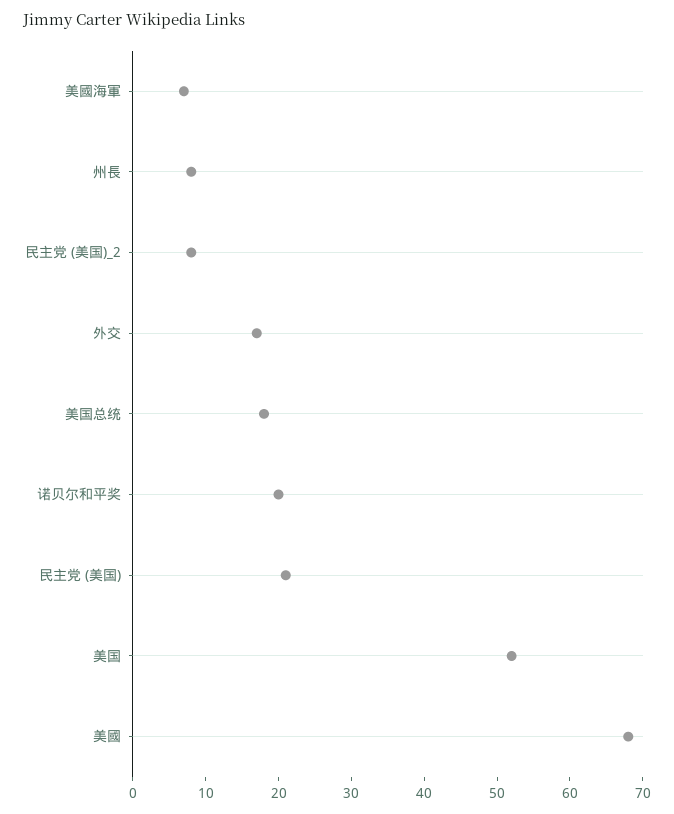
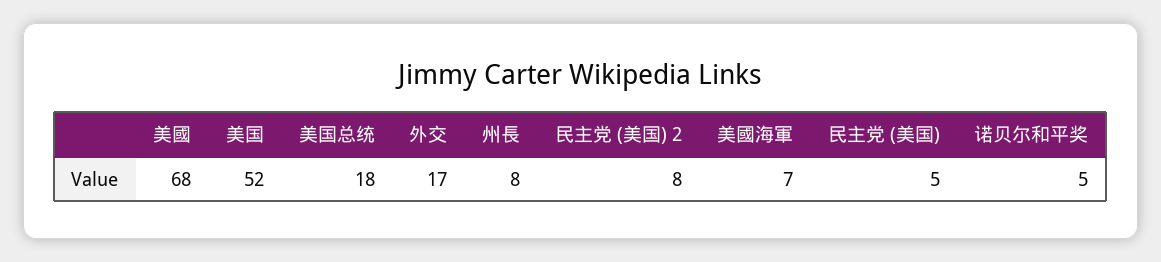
  {
    "美國海軍": 7,
    "州長": 8,
    "民主党 (美国)_2": 8,
    "外交": 17,
    "美国总统": 18,
-   "诺贝尔和平奖": 20,
+   "诺贝尔和平奖": 5,
-   "民主党 (美国)": 20,
+   "民主党 (美国)": 5,
    "美国": 52,
    "美國": 68
  }

